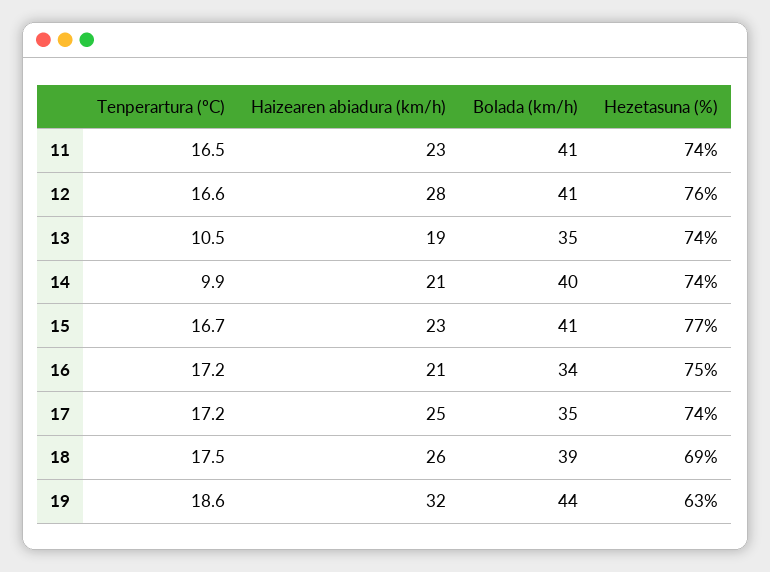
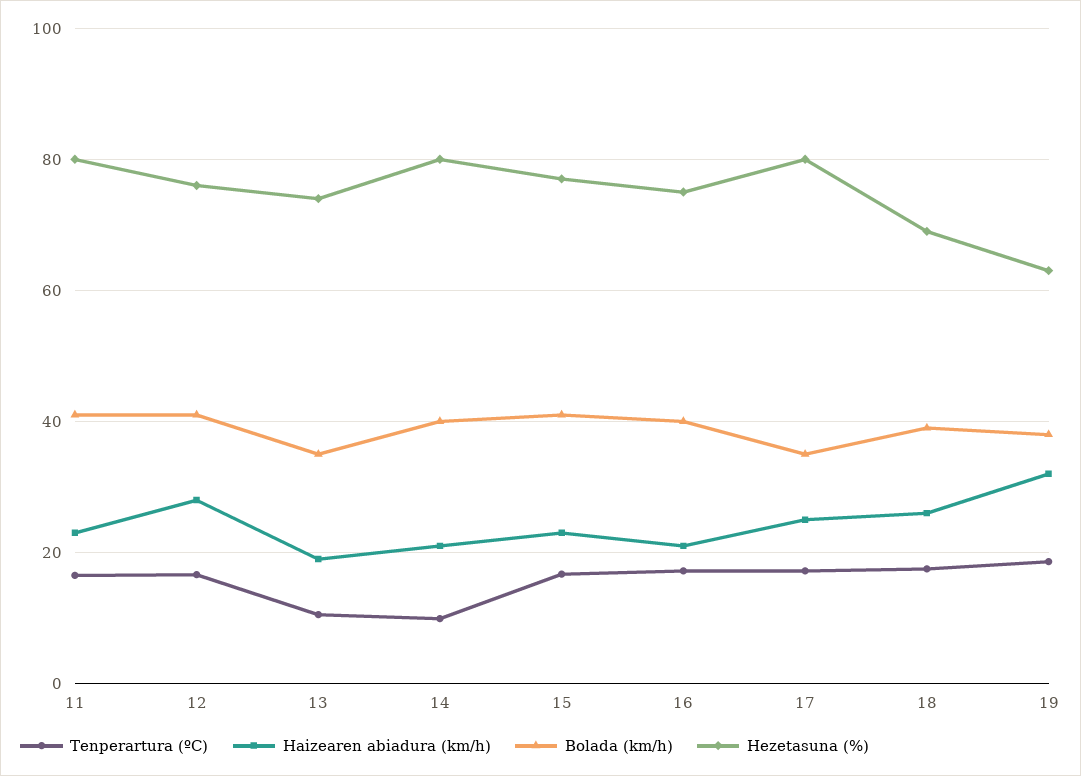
  {
    "Tenperartura (ºC)": {
      "11": 16.5,
      "12": 16.6,
      "13": 10.5,
      "14": 9.9,
      "15": 16.7,
      "16": 17.2,
      "17": 17.2,
      "18": 17.5,
      "19": 18.6
    },
    "Haizearen abiadura (km/h)": {
      "11": 23,
      "12": 28,
      "13": 19,
      "14": 21,
      "15": 23,
      "16": 21,
      "17": 25,
      "18": 26,
      "19": 32
    },
    "Bolada (km/h)": {
      "11": 41,
      "12": 41,
      "13": 35,
      "14": 40,
      "15": 41,
-     "16": 34,
+     "16": 40,
      "17": 35,
      "18": 39,
-     "19": 44
+     "19": 38
    },
    "Hezetasuna (%)": {
-     "11": 74,
+     "11": 80,
      "12": 76,
      "13": 74,
-     "14": 74,
+     "14": 80,
      "15": 77,
      "16": 75,
-     "17": 74,
+     "17": 80,
      "18": 69,
      "19": 63
    }
  }

